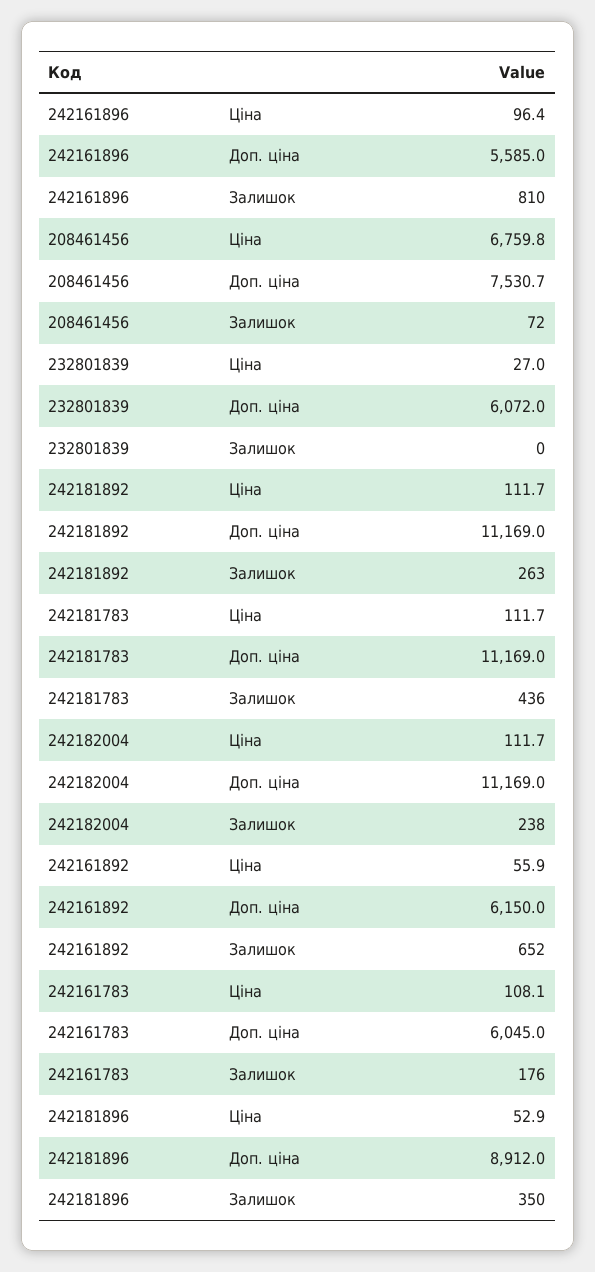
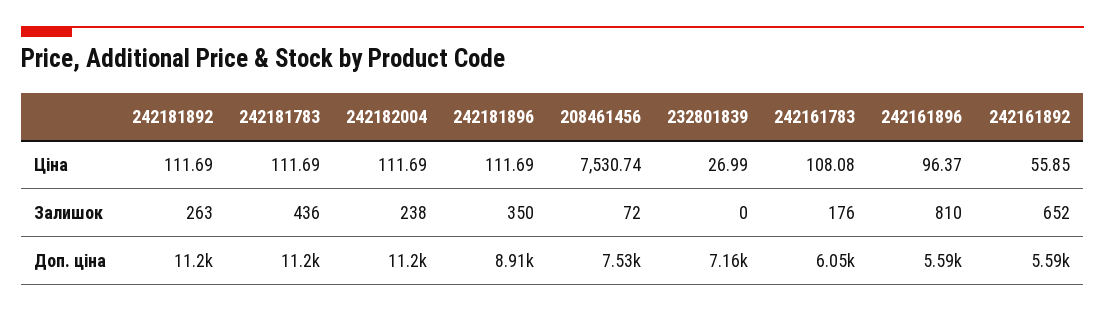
  {
    "242161896": {
      "Ціна": 96.37,
      "Доп. ціна": 5585,
      "Залишок": 810
    },
    "208461456": {
-     "Ціна": 6759.8,
+     "Ціна": 7530.74,
      "Доп. ціна": 7530.7,
      "Залишок": 72
    },
    "232801839": {
      "Ціна": 26.99,
-     "Доп. ціна": 6072,
+     "Доп. ціна": 7160,
      "Залишок": 0
    },
    "242181892": {
      "Ціна": 111.69,
      "Доп. ціна": 11169,
      "Залишок": 263
    },
    "242181783": {
      "Ціна": 111.69,
      "Доп. ціна": 11169,
      "Залишок": 436
    },
    "242182004": {
      "Ціна": 111.69,
      "Доп. ціна": 11169,
      "Залишок": 238
    },
    "242161892": {
      "Ціна": 55.85,
-     "Доп. ціна": 6150,
+     "Доп. ціна": 5590,
      "Залишок": 652
    },
    "242161783": {
      "Ціна": 108.08,
      "Доп. ціна": 6045,
      "Залишок": 176
    },
    "242181896": {
-     "Ціна": 52.9,
+     "Ціна": 111.69,
      "Доп. ціна": 8912,
      "Залишок": 350
    }
  }

